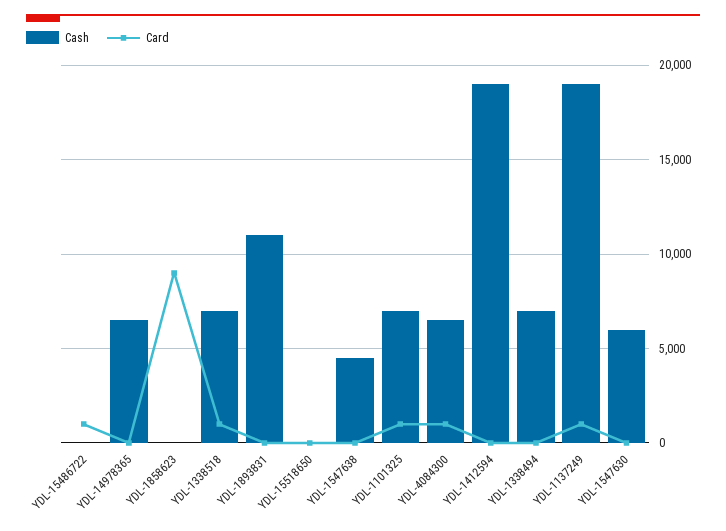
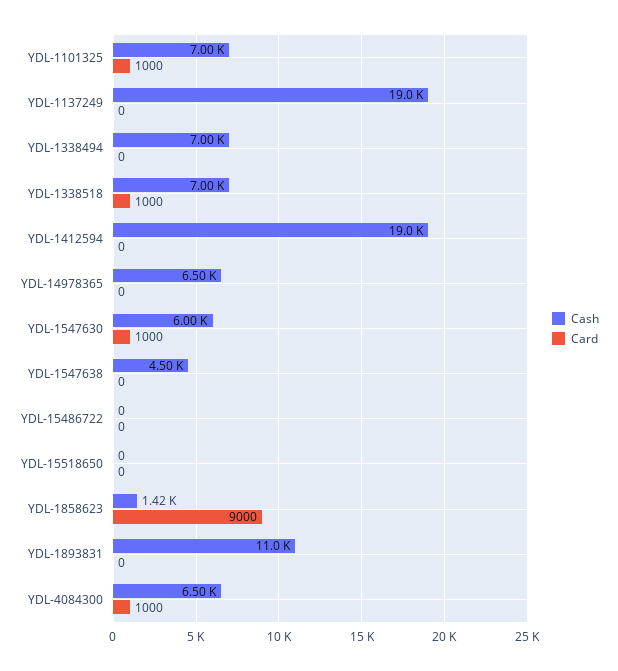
  {
    "Cash": {
      "YDL-15486722": 0,
      "YDL-14978365": 6500,
-     "YDL-1858623": 0,
+     "YDL-1858623": 1420,
      "YDL-1338518": 7000,
      "YDL-1893831": 11000,
      "YDL-15518650": 0,
      "YDL-1547638": 4500,
      "YDL-1101325": 7000,
      "YDL-4084300": 6500,
      "YDL-1412594": 19000,
      "YDL-1338494": 7000,
      "YDL-1137249": 19000,
      "YDL-1547630": 6000
    },
    "Card": {
-     "YDL-15486722": 1000,
+     "YDL-15486722": 0,
      "YDL-14978365": 0,
      "YDL-1858623": 9000,
      "YDL-1338518": 1000,
      "YDL-1893831": 0,
      "YDL-15518650": 0,
      "YDL-1547638": 0,
      "YDL-1101325": 1000,
      "YDL-4084300": 1000,
      "YDL-1412594": 0,
      "YDL-1338494": 0,
-     "YDL-1137249": 1000,
+     "YDL-1137249": 0,
-     "YDL-1547630": 0
+     "YDL-1547630": 1000
    }
  }

